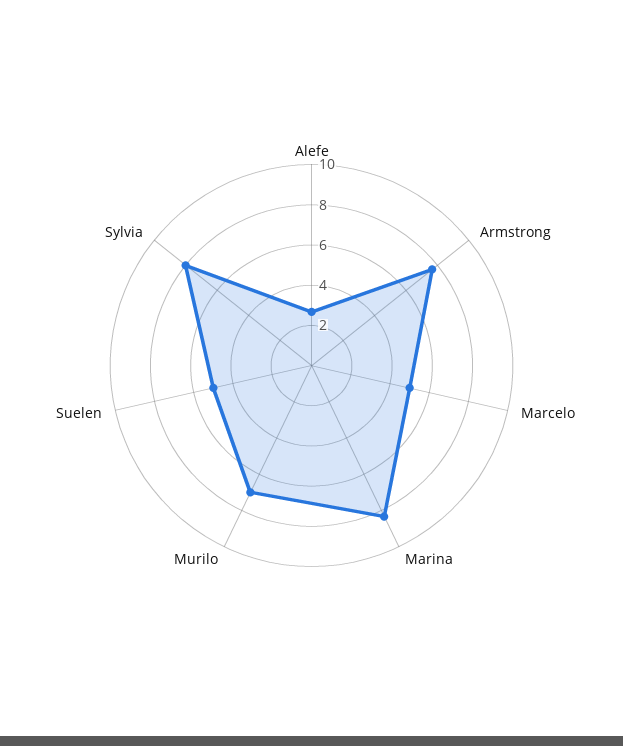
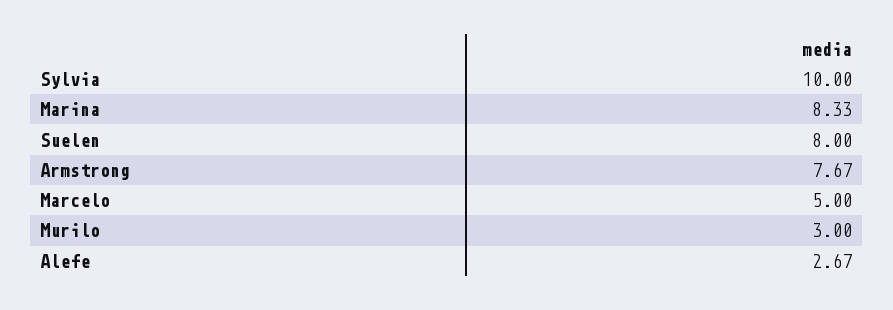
  {
    "Alefe": 2.67,
    "Armstrong": 7.67,
    "Marcelo": 5,
    "Marina": 8.33,
-   "Murilo": 7,
+   "Murilo": 3,
-   "Suelen": 5,
+   "Suelen": 8,
-   "Sylvia": 8
+   "Sylvia": 10
  }

